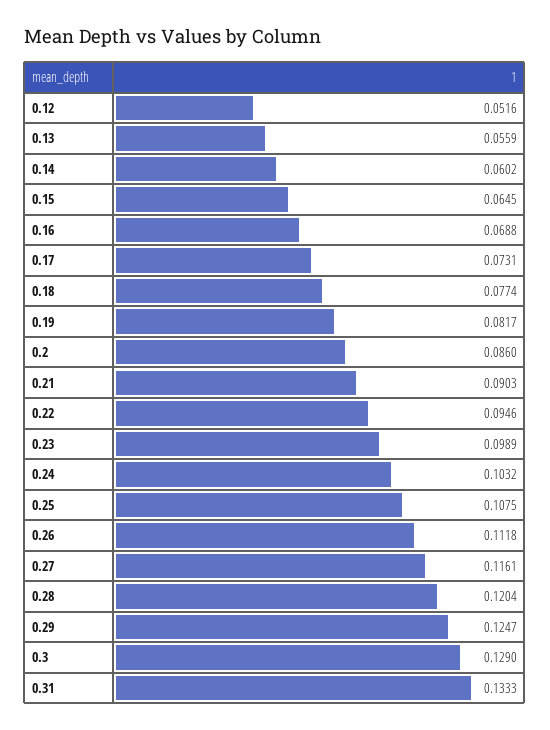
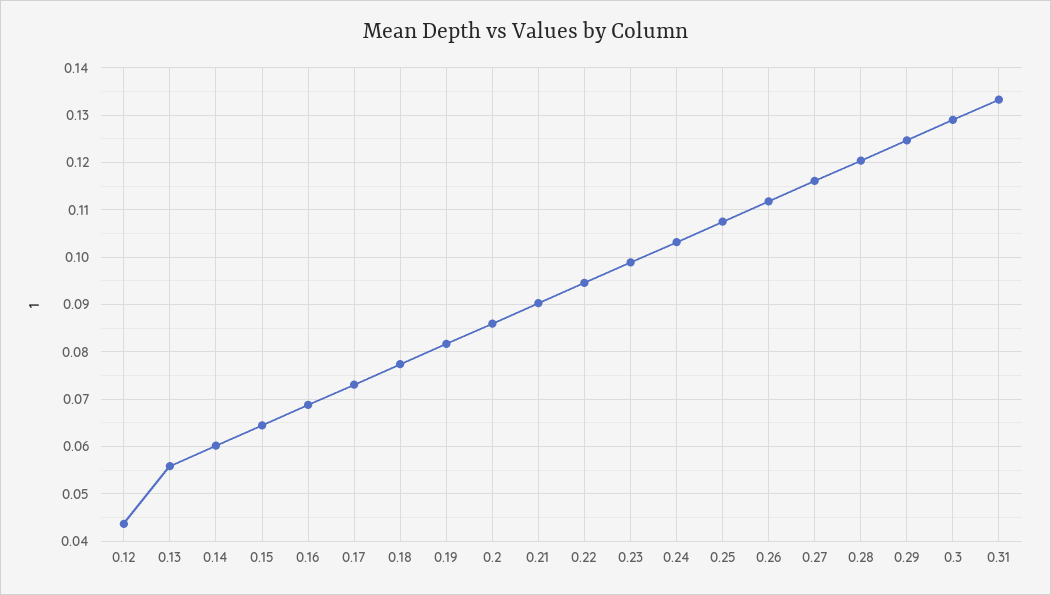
  {
-   "0.12": 0.0516,
+   "0.12": 0.044,
    "0.13": 0.0559,
    "0.14": 0.0602,
    "0.15": 0.0645,
    "0.16": 0.0688,
    "0.17": 0.0731,
    "0.18": 0.0774,
    "0.19": 0.0817,
    "0.2": 0.086,
    "0.21": 0.0903,
    "0.22": 0.0946,
    "0.23": 0.0989,
    "0.24": 0.1032,
    "0.25": 0.1075,
    "0.26": 0.1118,
    "0.27": 0.1161,
    "0.28": 0.1204,
    "0.29": 0.1247,
    "0.3": 0.129,
    "0.31": 0.1333
  }

